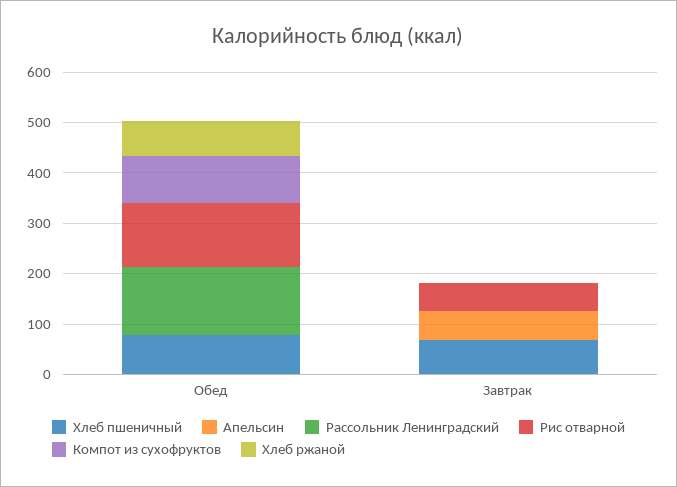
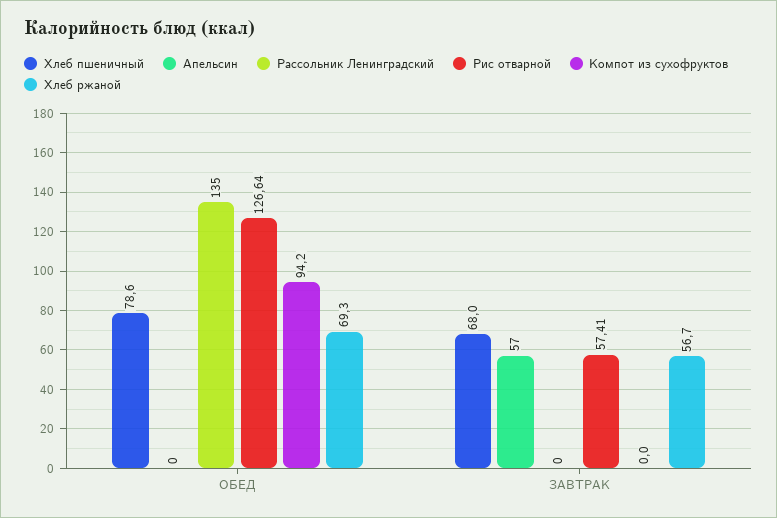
  {
    "Хлеб пшеничный": {
      "Обед": 78.6,
      "Завтрак": 68
    },
    "Апельсин": {
      "Обед": 0,
      "Завтрак": 57
    },
    "Рассольник Ленинградский": {
      "Обед": 135,
      "Завтрак": 0
    },
    "Рис отварной": {
      "Обед": 126.64,
      "Завтрак": 57.41
    },
    "Компот из сухофруктов": {
      "Обед": 94.2,
      "Завтрак": 0
    },
    "Хлеб ржаной": {
      "Обед": 69.3,
-     "Завтрак": 0
+     "Завтрак": 56.7
    }
  }

